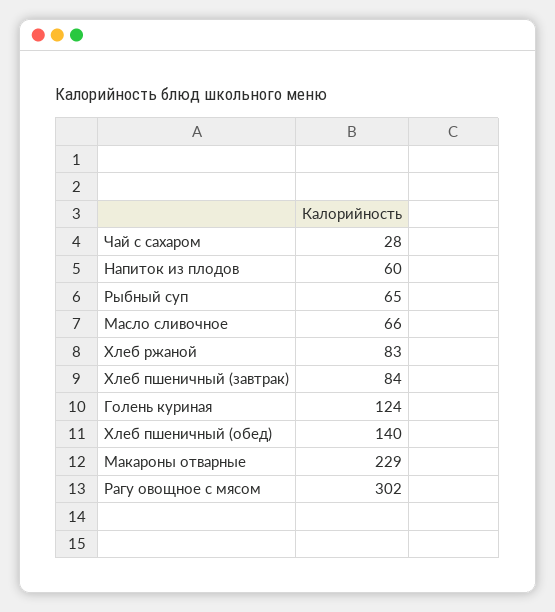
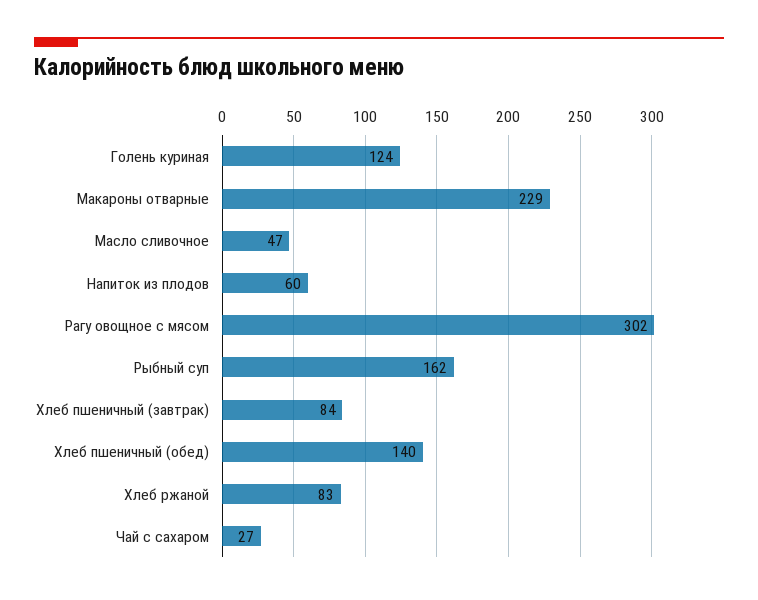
  {
-   "Чай с сахаром": 28,
+   "Чай с сахаром": 27,
    "Напиток из плодов": 60,
-   "Рыбный суп": 65,
+   "Рыбный суп": 162,
-   "Масло сливочное": 66,
+   "Масло сливочное": 47,
    "Хлеб ржаной": 83,
    "Хлеб пшеничный (завтрак)": 84,
    "Голень куриная": 124,
    "Хлеб пшеничный (обед)": 140,
    "Макароны отварные": 229,
    "Рагу овощное с мясом": 302
  }

